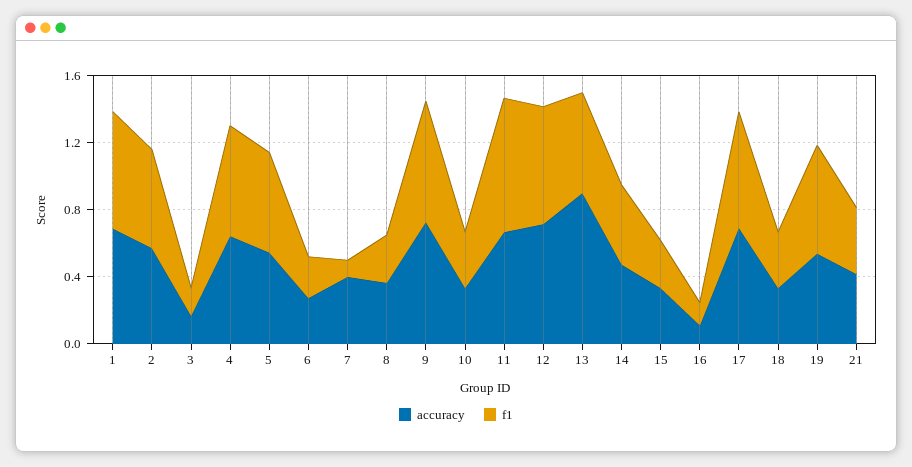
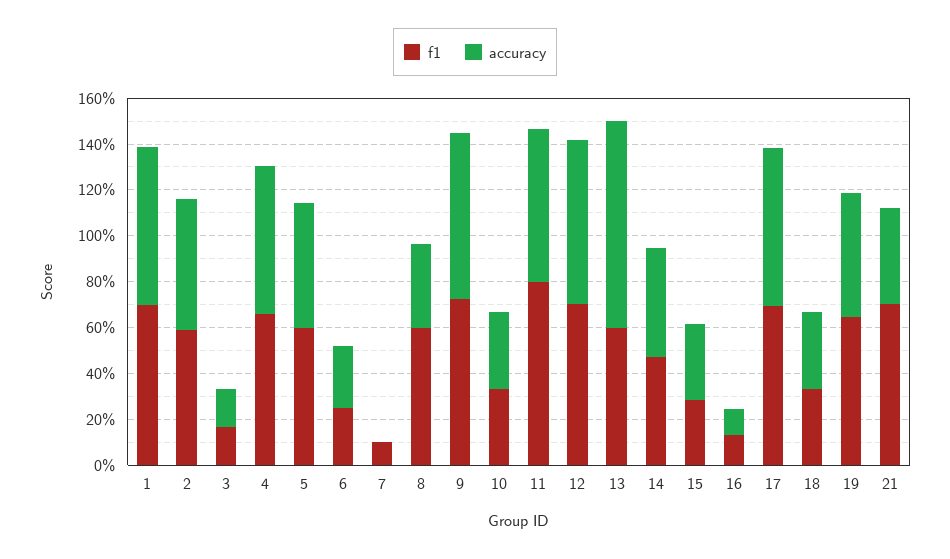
  {
    "accuracy": {
      "1": 0.7,
      "2": 0.55,
      "3": 0.15,
      "4": 0.65,
      "5": 0.55,
      "6": 0.25,
-     "7": 0.4,
+     "7": 0,
      "8": 0.35,
      "9": 0.75,
      "10": 0.35,
      "11": 0.65,
      "12": 0.7,
      "13": 0.9,
      "14": 0.45,
      "15": 0.35,
      "16": 0.1,
      "17": 0.7,
      "18": 0.35,
      "19": 0.55,
      "21": 0.4
    },
    "f1": {
      "1": 0.7,
      "2": 0.6,
      "3": 0.15,
      "4": 0.65,
      "5": 0.6,
      "6": 0.25,
      "7": 0.1,
-     "8": 0.3,
+     "8": 0.6,
      "9": 0.7,
      "10": 0.35,
      "11": 0.8,
      "12": 0.7,
      "13": 0.6,
      "14": 0.45,
      "15": 0.3,
      "16": 0.15,
      "17": 0.7,
      "18": 0.35,
      "19": 0.65,
-     "21": 0.4
+     "21": 0.7
    }
  }

